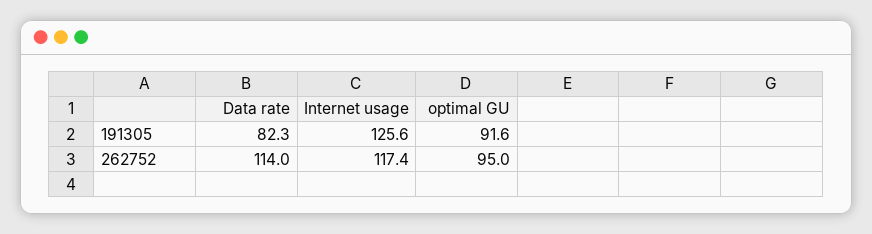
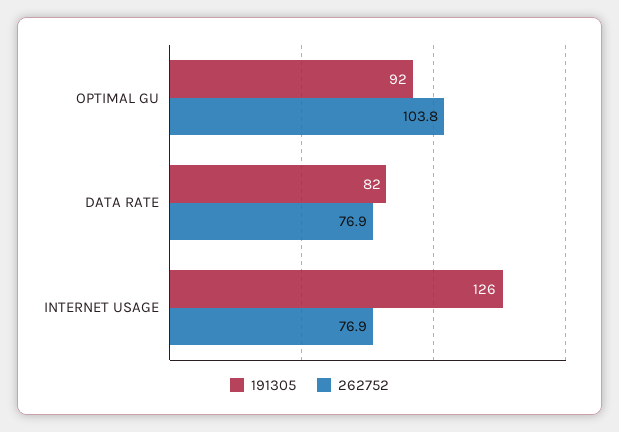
  {
    "191305": {
      "Data rate": 82.3,
      "Internet usage": 125.6,
      "optimal GU": 91.6
    },
    "262752": {
-     "Data rate": 114,
+     "Data rate": 76.9,
-     "Internet usage": 117.4,
+     "Internet usage": 76.9,
-     "optimal GU": 95
+     "optimal GU": 103.8
    }
  }

